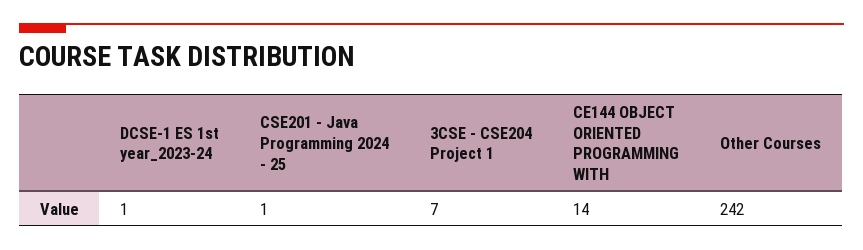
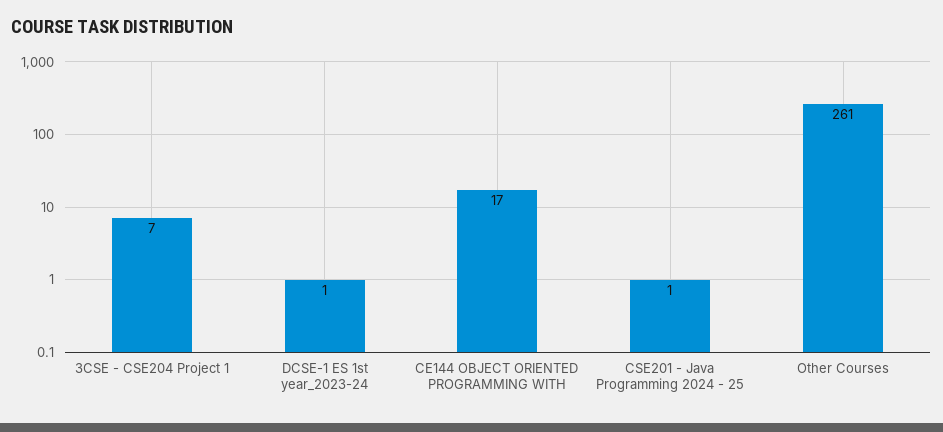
  {
    "DCSE-1 ES 1st year_2023-24": 1,
    "CSE201 - Java Programming 2024 - 25": 1,
    "3CSE - CSE204 Project 1": 7,
-   "CE144 OBJECT ORIENTED PROGRAMMING WITH": 14,
+   "CE144 OBJECT ORIENTED PROGRAMMING WITH": 17,
-   "Other Courses": 242
+   "Other Courses": 261
  }

